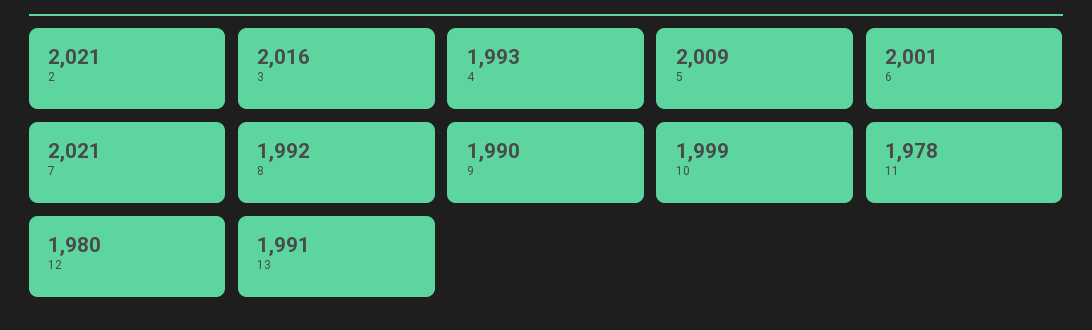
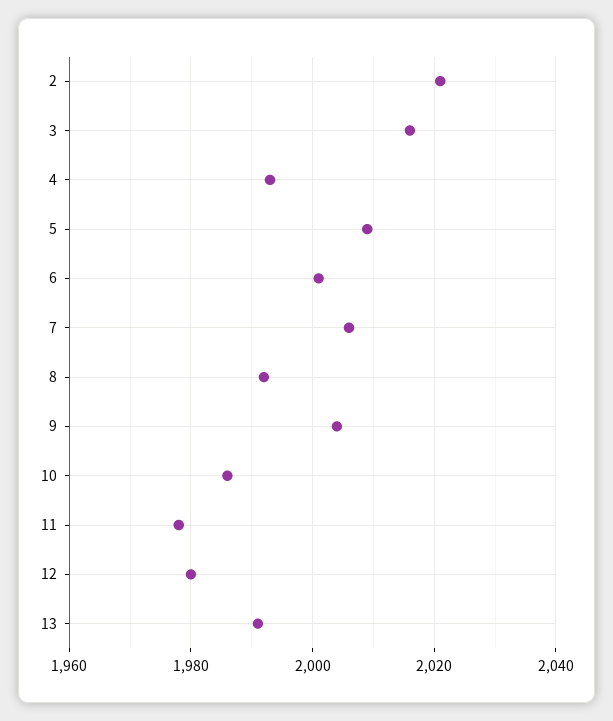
  {
    "2": 2021,
    "3": 2016,
    "4": 1993,
    "5": 2009,
    "6": 2001,
-   "7": 2021,
+   "7": 2005,
    "8": 1992,
-   "9": 1990,
+   "9": 2005,
-   "10": 1999,
+   "10": 1985,
    "11": 1978,
    "12": 1980,
    "13": 1991
  }

